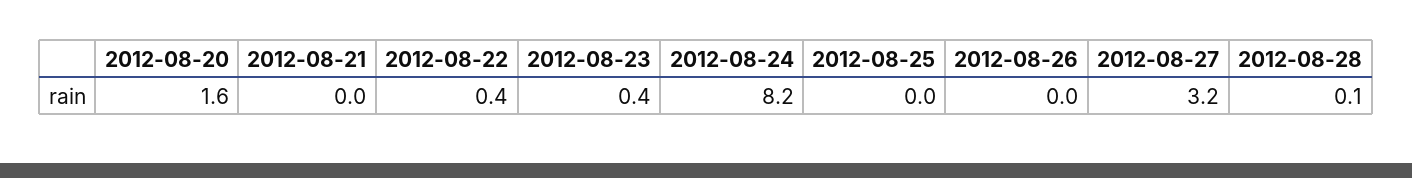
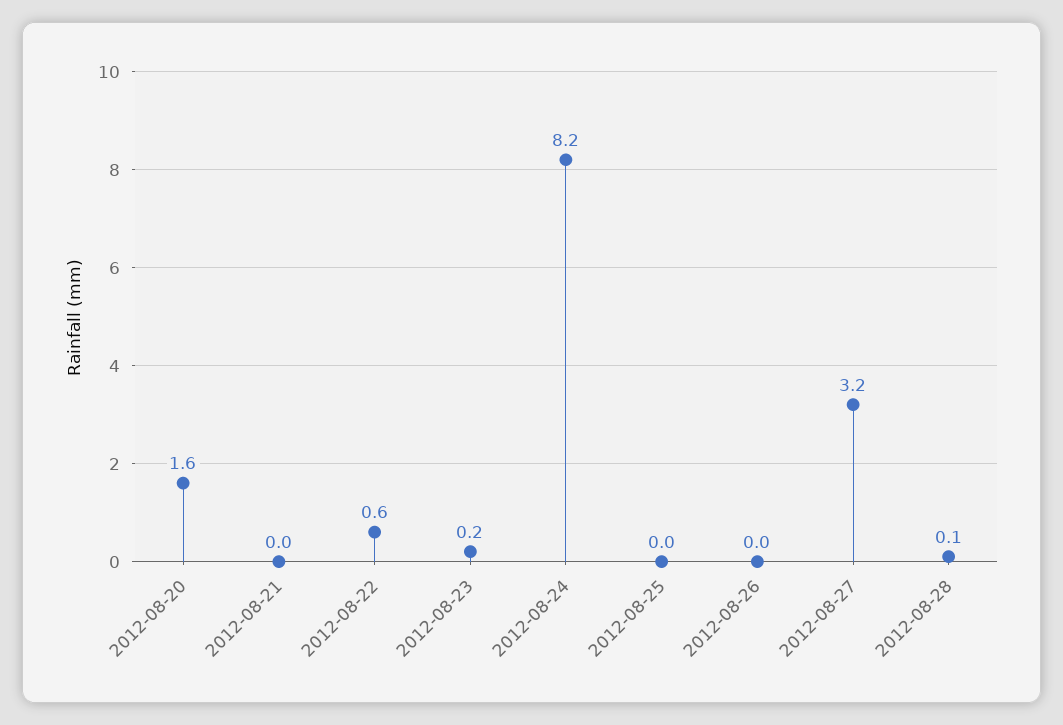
  {
    "2012-08-20": 1.6,
    "2012-08-21": 0,
-   "2012-08-22": 0.4,
+   "2012-08-22": 0.6,
-   "2012-08-23": 0.4,
+   "2012-08-23": 0.2,
    "2012-08-24": 8.2,
    "2012-08-25": 0,
    "2012-08-26": 0,
    "2012-08-27": 3.2,
    "2012-08-28": 0.1
  }

